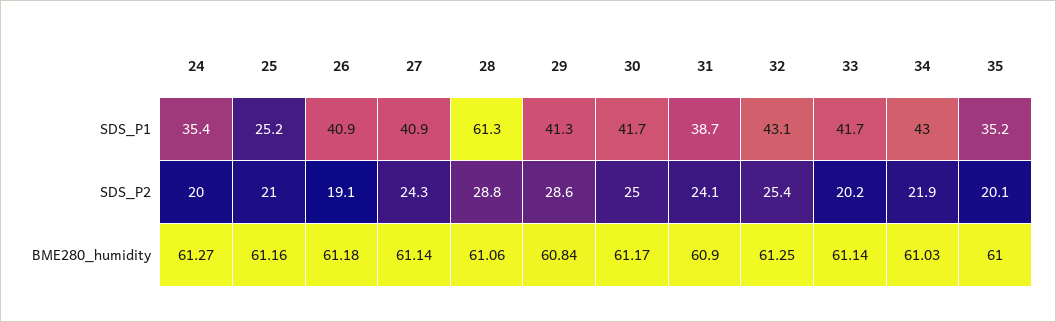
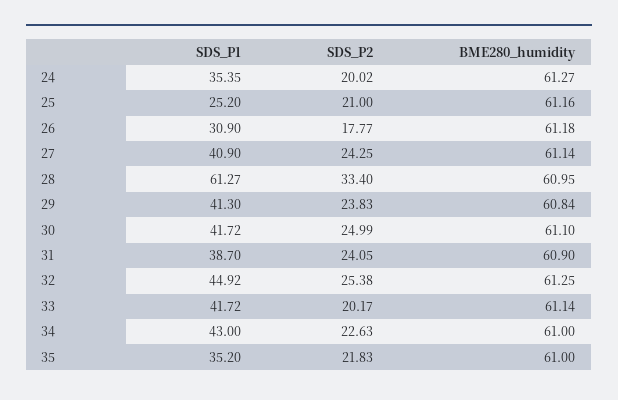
  {
    "24": {
      "SDS_P1": 35.35,
      "SDS_P2": 20.02,
      "BME280_humidity": 61.27
    },
    "25": {
      "SDS_P1": 25.2,
      "SDS_P2": 21,
      "BME280_humidity": 61.16
    },
    "26": {
-     "SDS_P1": 40.9,
+     "SDS_P1": 30.9,
-     "SDS_P2": 19.1,
+     "SDS_P2": 17.77,
      "BME280_humidity": 61.18
    },
    "27": {
      "SDS_P1": 40.9,
      "SDS_P2": 24.25,
      "BME280_humidity": 61.14
    },
    "28": {
      "SDS_P1": 61.27,
-     "SDS_P2": 28.8,
+     "SDS_P2": 33.4,
-     "BME280_humidity": 61.06
+     "BME280_humidity": 60.95
    },
    "29": {
      "SDS_P1": 41.3,
-     "SDS_P2": 28.6,
+     "SDS_P2": 23.83,
      "BME280_humidity": 60.84
    },
    "30": {
      "SDS_P1": 41.72,
      "SDS_P2": 24.99,
-     "BME280_humidity": 61.17
+     "BME280_humidity": 61.1
    },
    "31": {
      "SDS_P1": 38.7,
      "SDS_P2": 24.05,
      "BME280_humidity": 60.9
    },
    "32": {
-     "SDS_P1": 43.1,
+     "SDS_P1": 44.92,
      "SDS_P2": 25.38,
      "BME280_humidity": 61.25
    },
    "33": {
      "SDS_P1": 41.72,
      "SDS_P2": 20.17,
      "BME280_humidity": 61.14
    },
    "34": {
      "SDS_P1": 43,
-     "SDS_P2": 21.9,
+     "SDS_P2": 22.63,
-     "BME280_humidity": 61.03
+     "BME280_humidity": 61
    },
    "35": {
      "SDS_P1": 35.2,
-     "SDS_P2": 20.1,
+     "SDS_P2": 21.83,
      "BME280_humidity": 61
    }
  }

